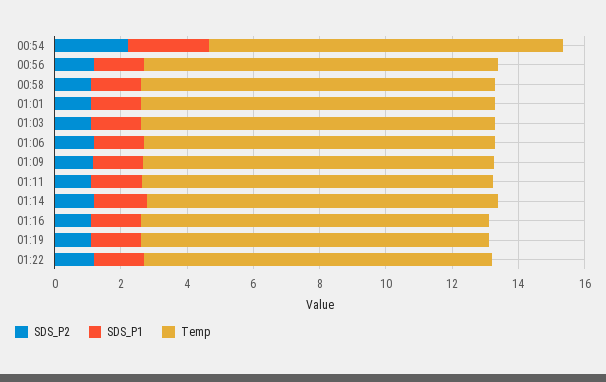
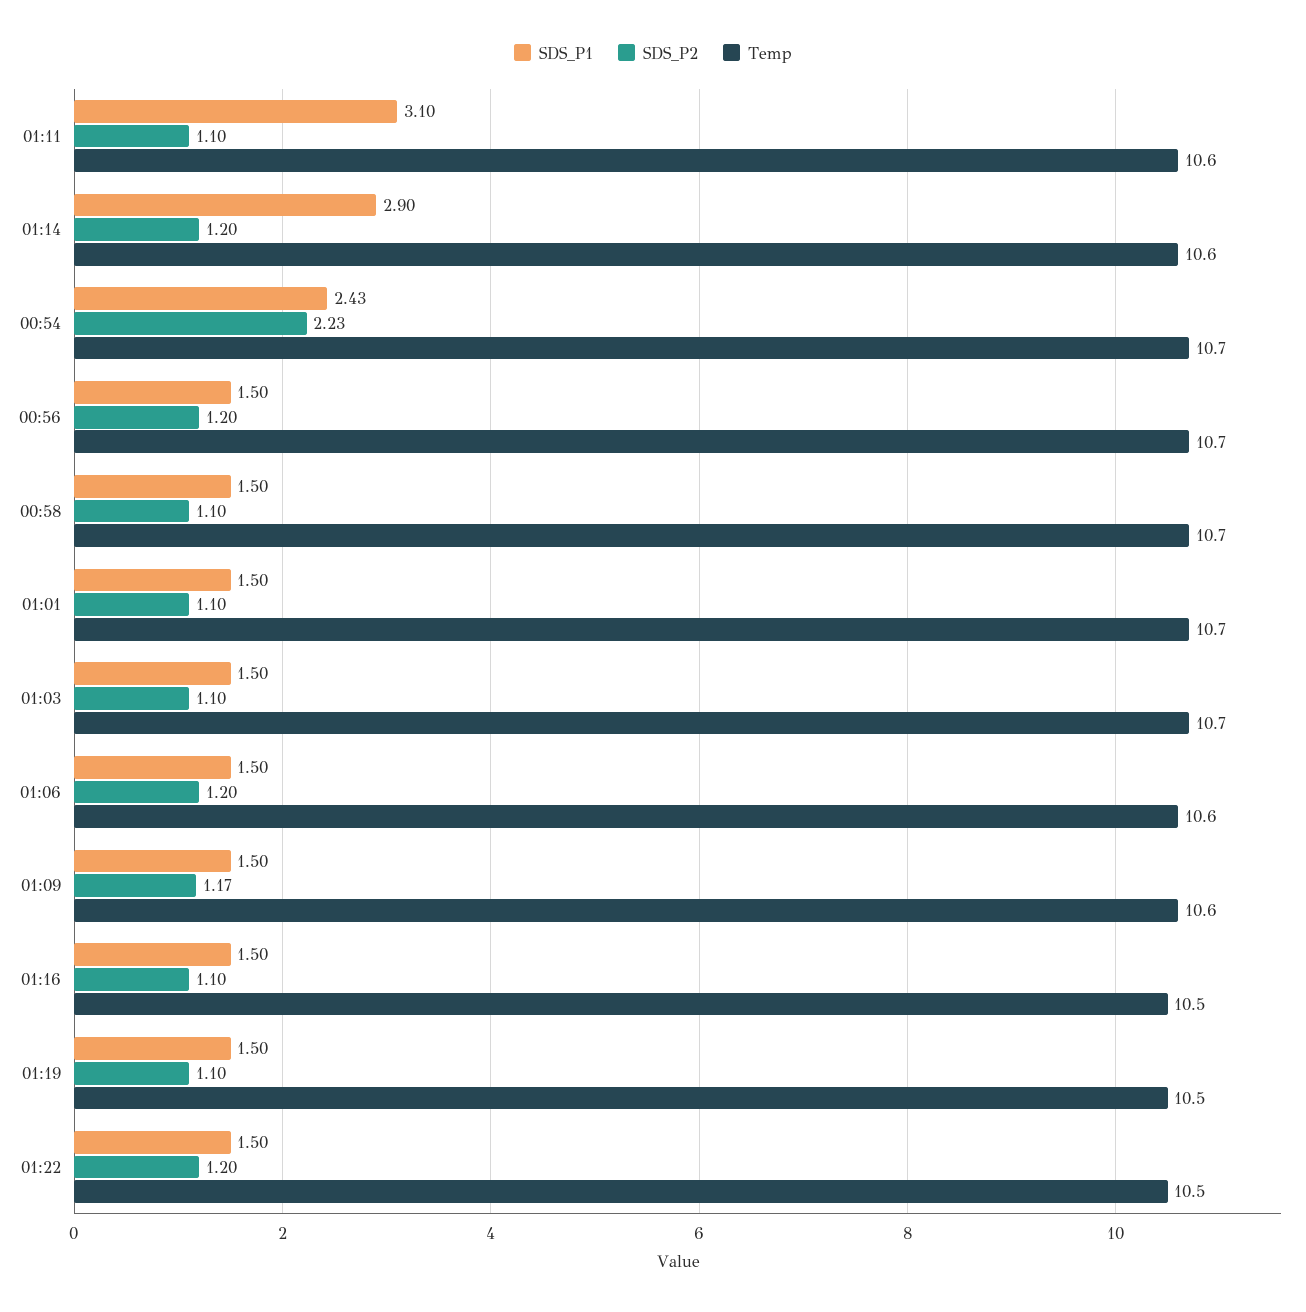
  {
    "SDS_P2": {
      "00:54": 2.23,
      "00:56": 1.2,
      "00:58": 1.1,
      "01:01": 1.1,
      "01:03": 1.1,
      "01:06": 1.2,
      "01:09": 1.17,
      "01:11": 1.1,
      "01:14": 1.2,
      "01:16": 1.1,
      "01:19": 1.1,
      "01:22": 1.2
    },
    "SDS_P1": {
      "00:54": 2.43,
      "00:56": 1.5,
      "00:58": 1.5,
      "01:01": 1.5,
      "01:03": 1.5,
      "01:06": 1.5,
      "01:09": 1.5,
-     "01:11": 1.5,
+     "01:11": 3.1,
-     "01:14": 1.5,
+     "01:14": 2.9,
      "01:16": 1.5,
      "01:19": 1.5,
      "01:22": 1.5
    },
    "Temp": {
      "00:54": 10.7,
      "00:56": 10.7,
      "00:58": 10.7,
      "01:01": 10.7,
      "01:03": 10.7,
      "01:06": 10.6,
      "01:09": 10.6,
      "01:11": 10.6,
      "01:14": 10.6,
      "01:16": 10.5,
      "01:19": 10.5,
      "01:22": 10.5
    }
  }

